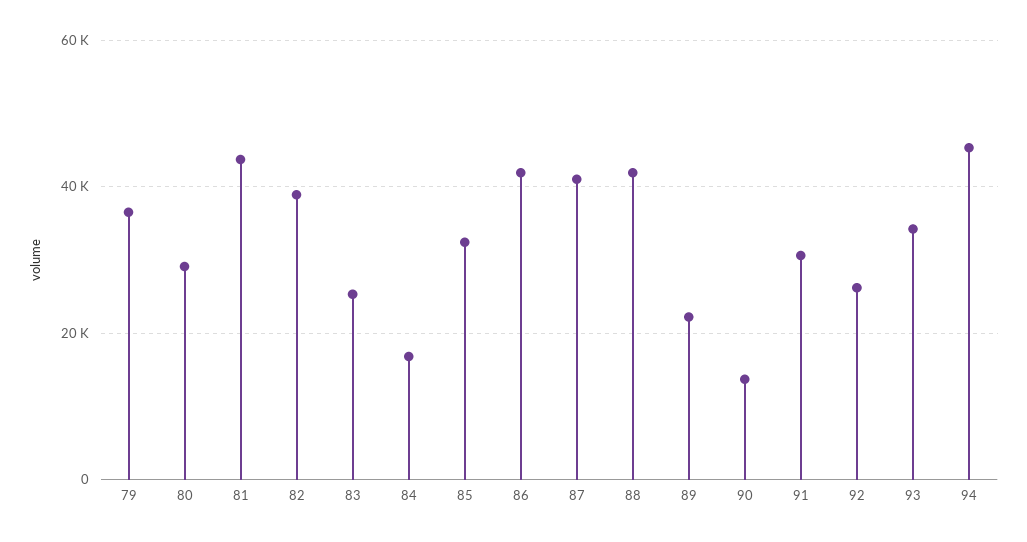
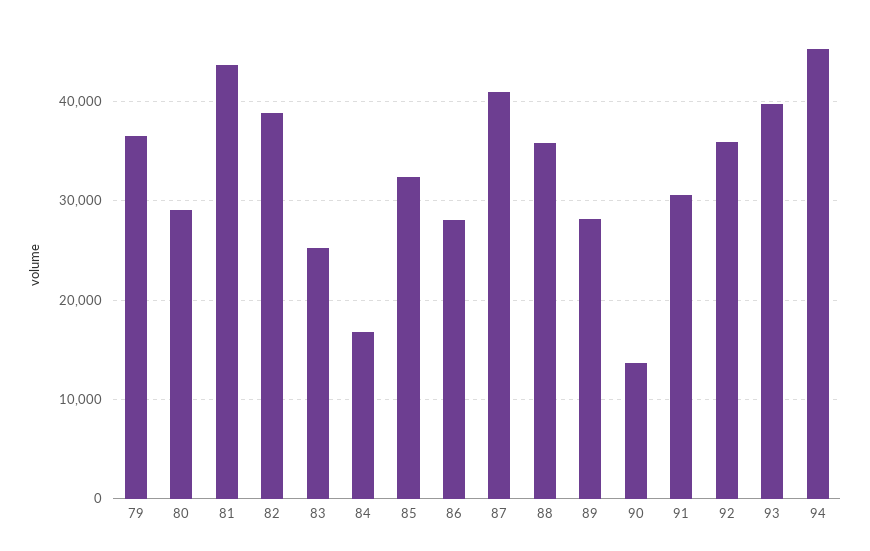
  {
    "79": 37000,
    "80": 29000,
    "81": 44000,
    "82": 39000,
    "83": 25000,
    "84": 17000,
    "85": 32000,
-   "86": 42000,
+   "86": 28000,
    "87": 41000,
-   "88": 42000,
+   "88": 36000,
-   "89": 22000,
+   "89": 28000,
    "90": 14000,
    "91": 31000,
-   "92": 26000,
+   "92": 36000,
-   "93": 34000,
+   "93": 40000,
    "94": 45000
  }

